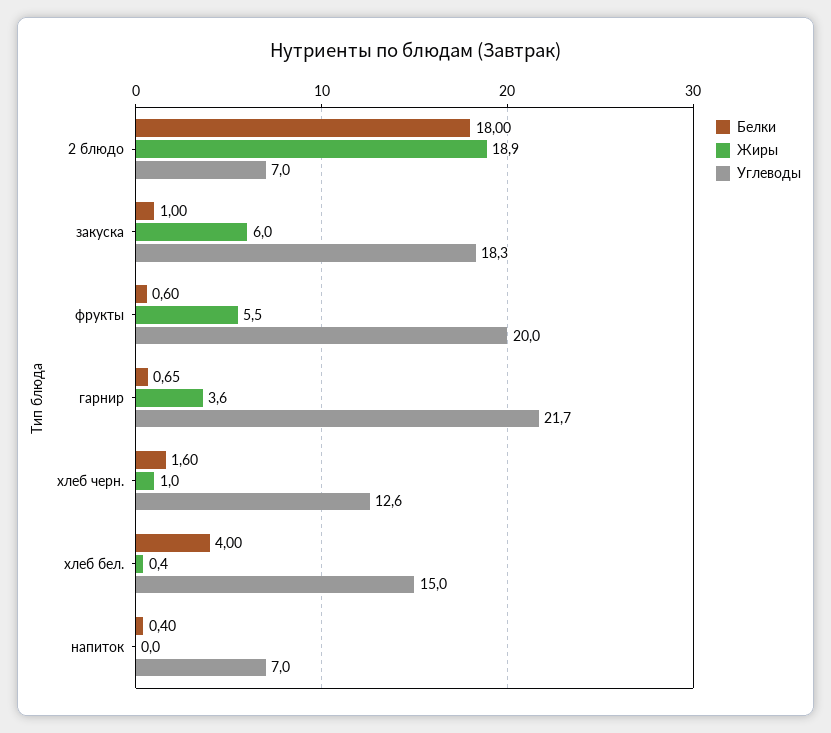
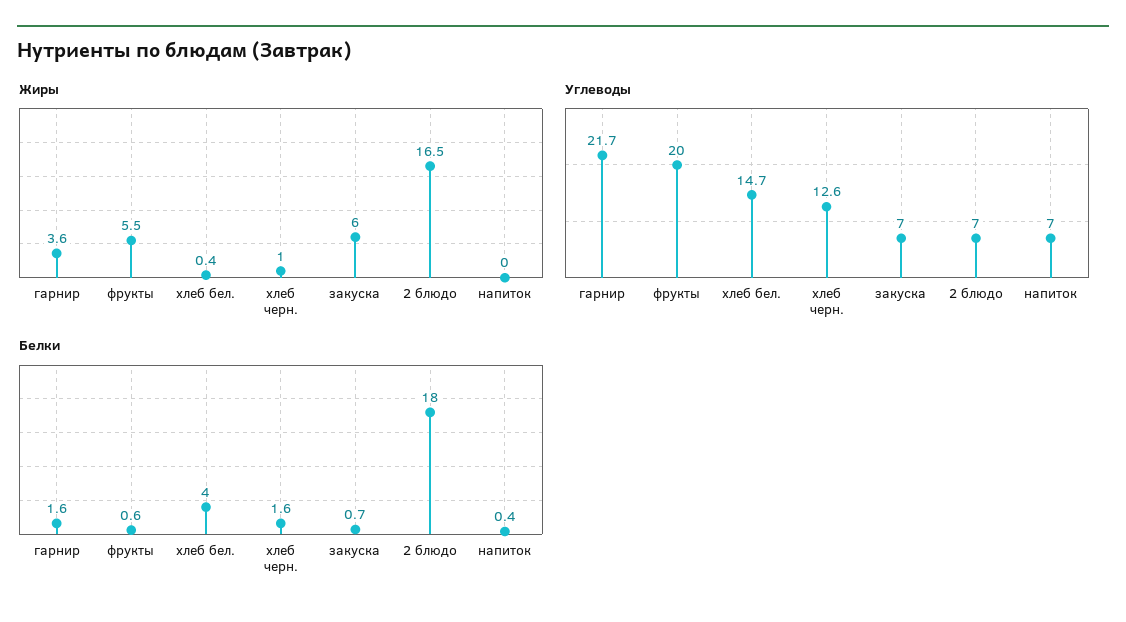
  {
    "Белки": {
      "2 блюдо": 18,
-     "закуска": 1,
+     "закуска": 0.7,
      "фрукты": 0.6,
-     "гарнир": 0.65,
+     "гарнир": 1.6,
      "хлеб черн.": 1.6,
      "хлеб бел.": 4,
      "напиток": 0.4
    },
    "Жиры": {
-     "2 блюдо": 18.9,
+     "2 блюдо": 16.5,
      "закуска": 6,
      "фрукты": 5.5,
      "гарнир": 3.6,
      "хлеб черн.": 1,
      "хлеб бел.": 0.4,
      "напиток": 0
    },
    "Углеводы": {
      "2 блюдо": 7,
-     "закуска": 18.3,
+     "закуска": 7,
      "фрукты": 20,
      "гарнир": 21.7,
      "хлеб черн.": 12.6,
-     "хлеб бел.": 15,
+     "хлеб бел.": 14.7,
      "напиток": 7
    }
  }

